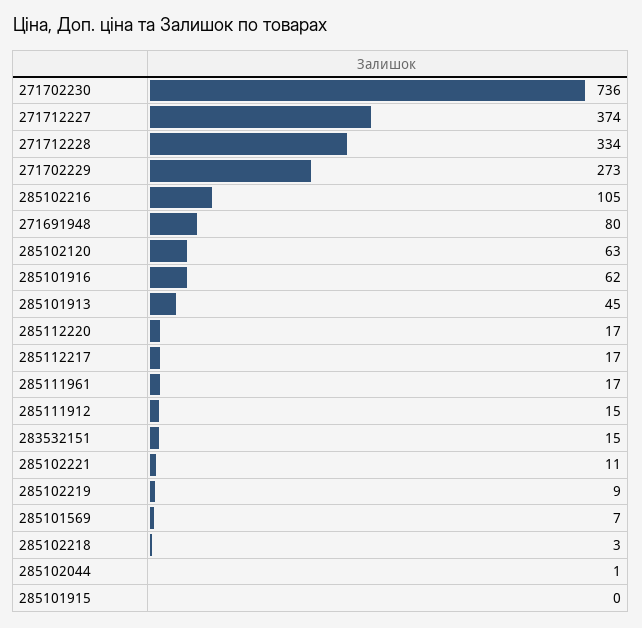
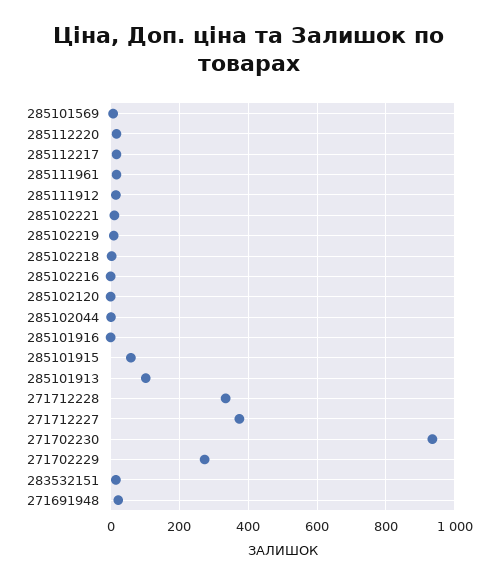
  {
-   "271702230": 736,
+   "271702230": 940,
    "271712227": 374,
    "271712228": 334,
    "271702229": 273,
-   "285102216": 105,
+   "285102216": 0,
-   "271691948": 80,
+   "271691948": 20,
-   "285102120": 63,
+   "285102120": 0,
-   "285101916": 62,
+   "285101916": 0,
-   "285101913": 45,
+   "285101913": 100,
    "285112220": 17,
    "285112217": 17,
    "285111961": 17,
    "285111912": 15,
    "283532151": 15,
    "285102221": 11,
    "285102219": 9,
    "285101569": 7,
    "285102218": 3,
    "285102044": 1,
-   "285101915": 0
+   "285101915": 60
  }

